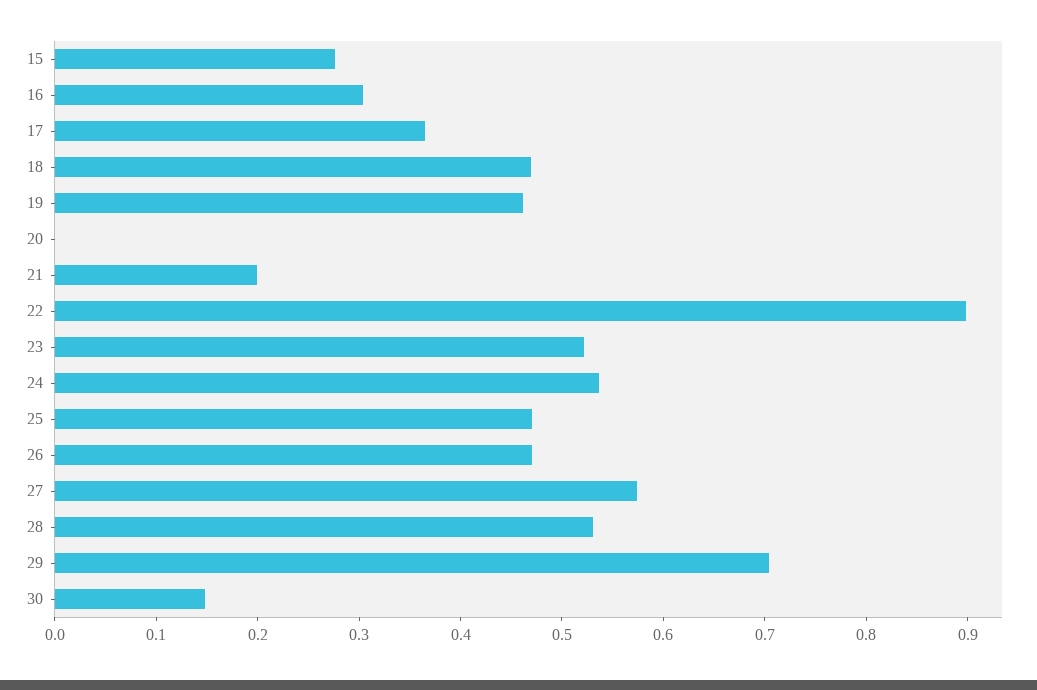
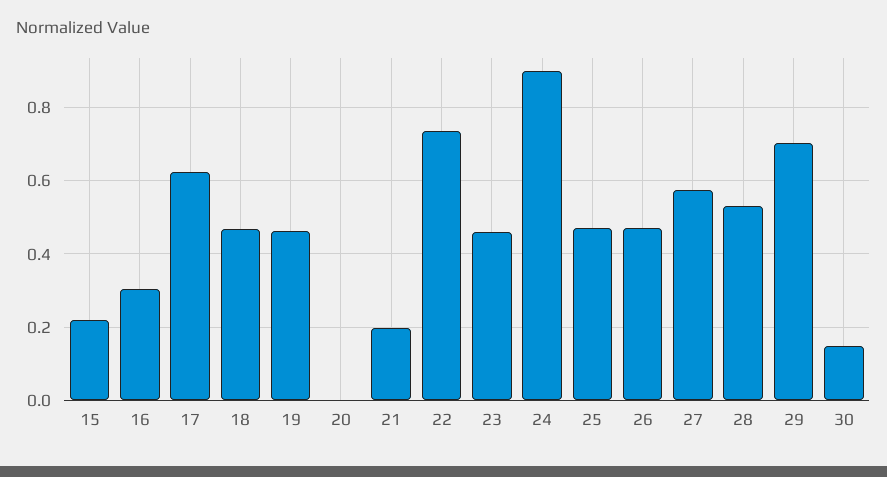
  {
-   "15": 0.28,
+   "15": 0.22,
    "16": 0.3,
-   "17": 0.36,
+   "17": 0.62,
    "18": 0.46,
    "19": 0.46,
    "20": 0,
    "21": 0.2,
-   "22": 0.9,
+   "22": 0.74,
-   "23": 0.52,
+   "23": 0.46,
-   "24": 0.54,
+   "24": 0.9,
    "25": 0.48,
    "26": 0.48,
    "27": 0.58,
    "28": 0.54,
    "29": 0.7,
    "30": 0.14
  }

